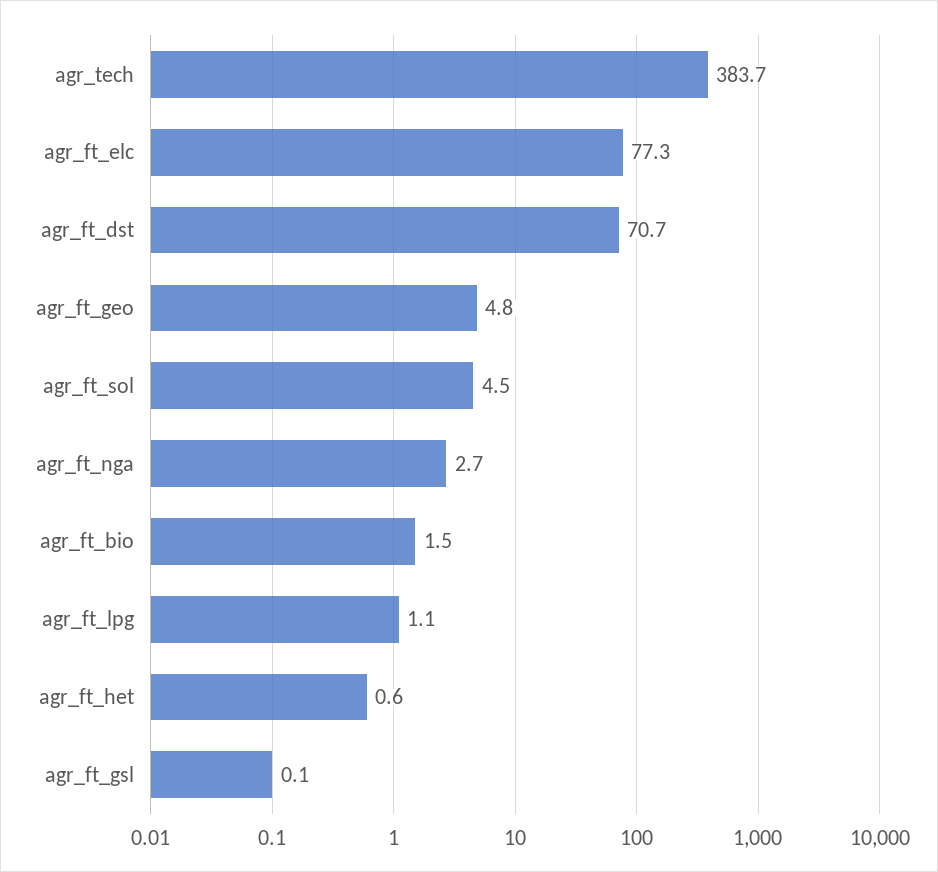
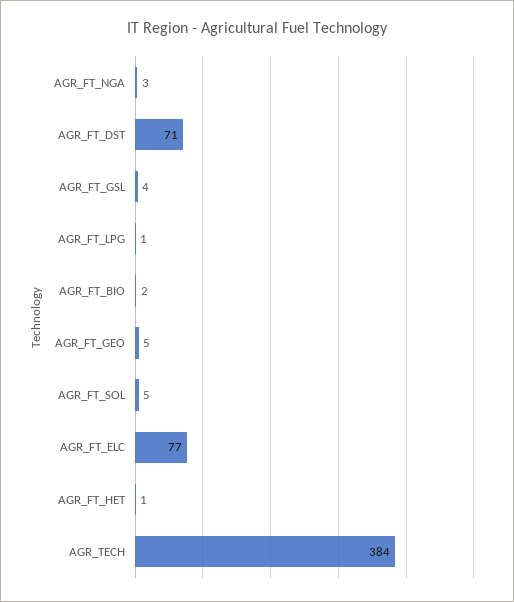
  {
    "agr_tech": 383.7,
    "agr_ft_elc": 77.3,
    "agr_ft_dst": 70.7,
    "agr_ft_geo": 4.8,
    "agr_ft_sol": 4.5,
    "agr_ft_nga": 2.7,
    "agr_ft_bio": 1.5,
    "agr_ft_lpg": 1.1,
    "agr_ft_het": 0.6,
-   "agr_ft_gsl": 0.1
+   "agr_ft_gsl": 4
  }

